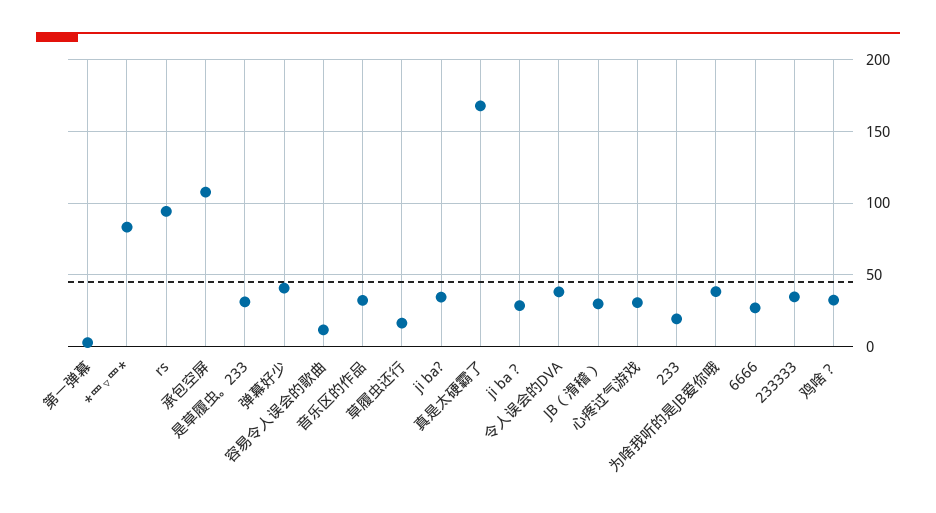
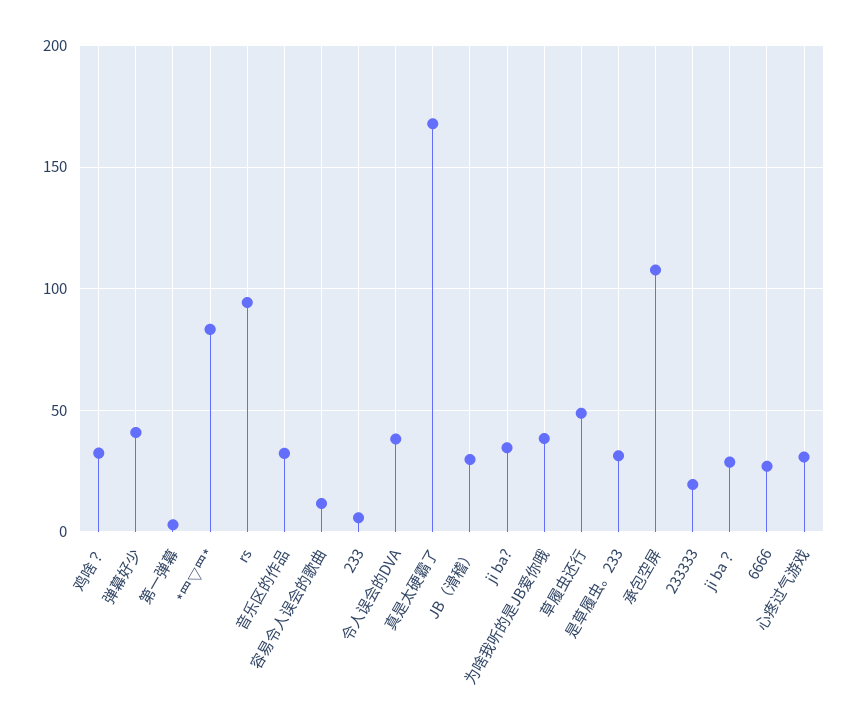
  {
    "第一弹幕": 5,
    "*罒▽罒*": 85,
    "rs": 95,
    "承包空屏": 110,
    "是草履虫。233": 30,
    "弹幕好少": 40,
    "容易令人误会的歌曲": 10,
    "音乐区的作品": 30,
-   "草履虫还行": 15,
+   "草履虫还行": 50,
    "ji ba?": 35,
    "真是太硬霸了": 170,
    "ji ba？": 30,
    "令人误会的DVA": 40,
    "JB（滑稽）": 30,
    "心疼过气游戏": 30,
-   "233": 20,
+   "233": 5,
    "为啥我听的是JB爱你哦": 40,
    "6666": 25,
-   "233333": 35,
+   "233333": 20,
    "鸡啥？": 30
  }

